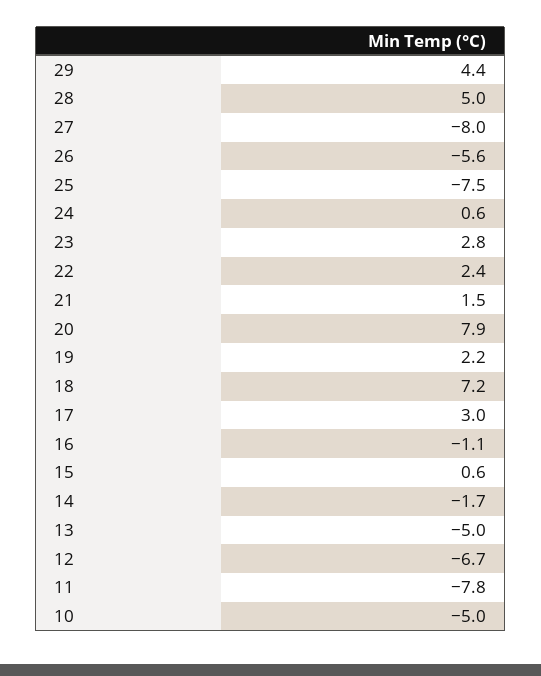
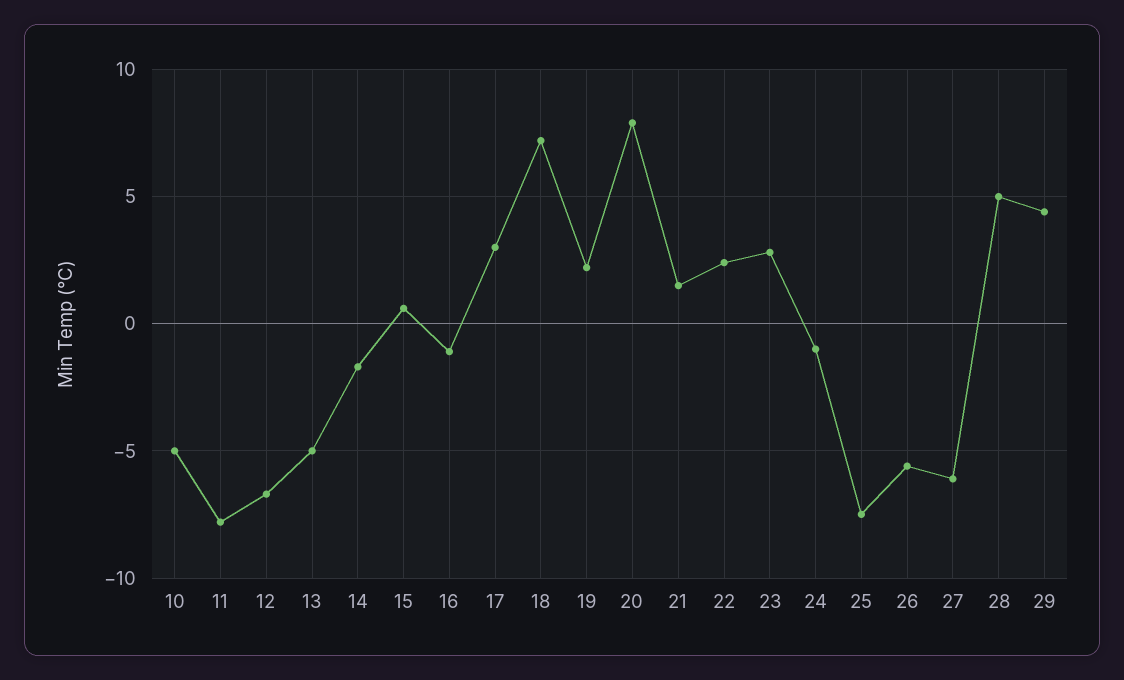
  {
    "29": 4.4,
    "28": 5,
-   "27": -8,
+   "27": -6,
    "26": -5.6,
    "25": -7.5,
-   "24": 0.6,
+   "24": -1,
    "23": 2.8,
    "22": 2.4,
    "21": 1.5,
    "20": 7.9,
    "19": 2.2,
    "18": 7.2,
    "17": 3,
    "16": -1.1,
    "15": 0.6,
    "14": -1.7,
    "13": -5,
    "12": -6.7,
    "11": -7.8,
    "10": -5
  }

